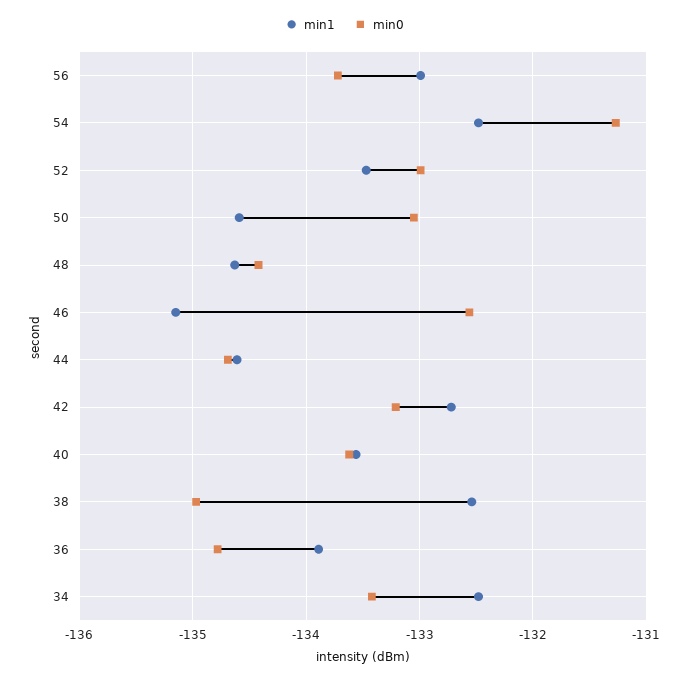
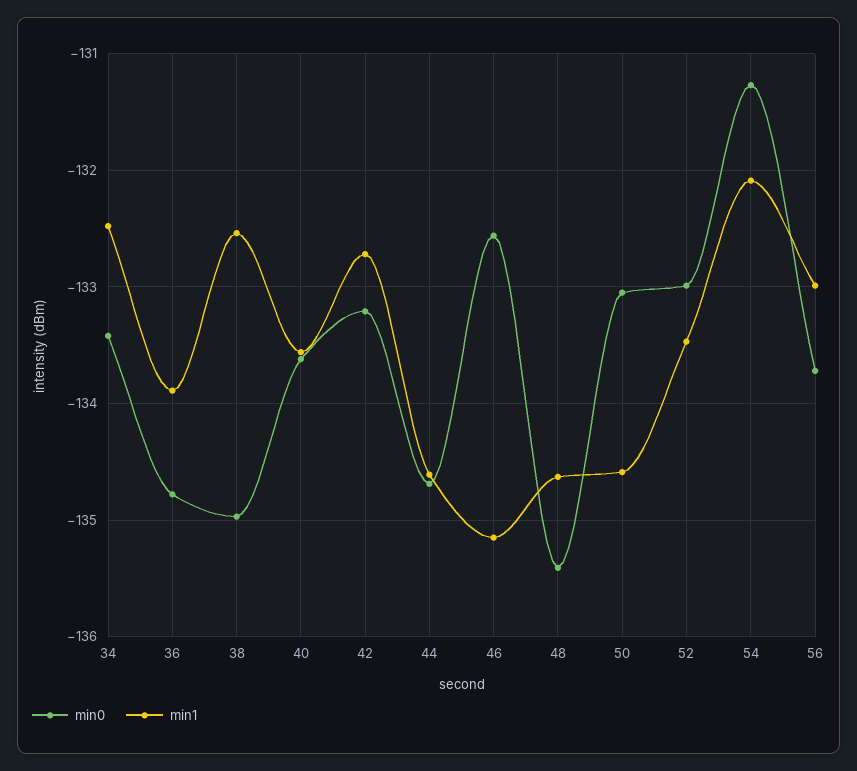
  {
    "min1": {
      "56": -133,
-     "54": -132.5,
+     "54": -132.1,
      "52": -133.5,
      "50": -134.6,
      "48": -134.6,
      "46": -135.2,
      "44": -134.6,
      "42": -132.7,
      "40": -133.6,
      "38": -132.5,
      "36": -133.9,
      "34": -132.5
    },
    "min0": {
      "56": -133.7,
      "54": -131.3,
      "52": -133,
      "50": -133.1,
-     "48": -134.4,
+     "48": -135.4,
      "46": -132.6,
      "44": -134.7,
      "42": -133.2,
      "40": -133.6,
      "38": -135,
      "36": -134.8,
      "34": -133.4
    }
  }

